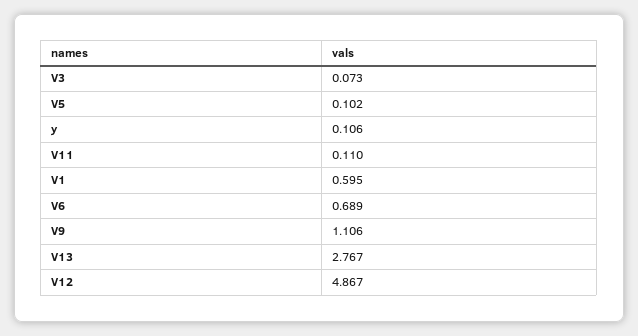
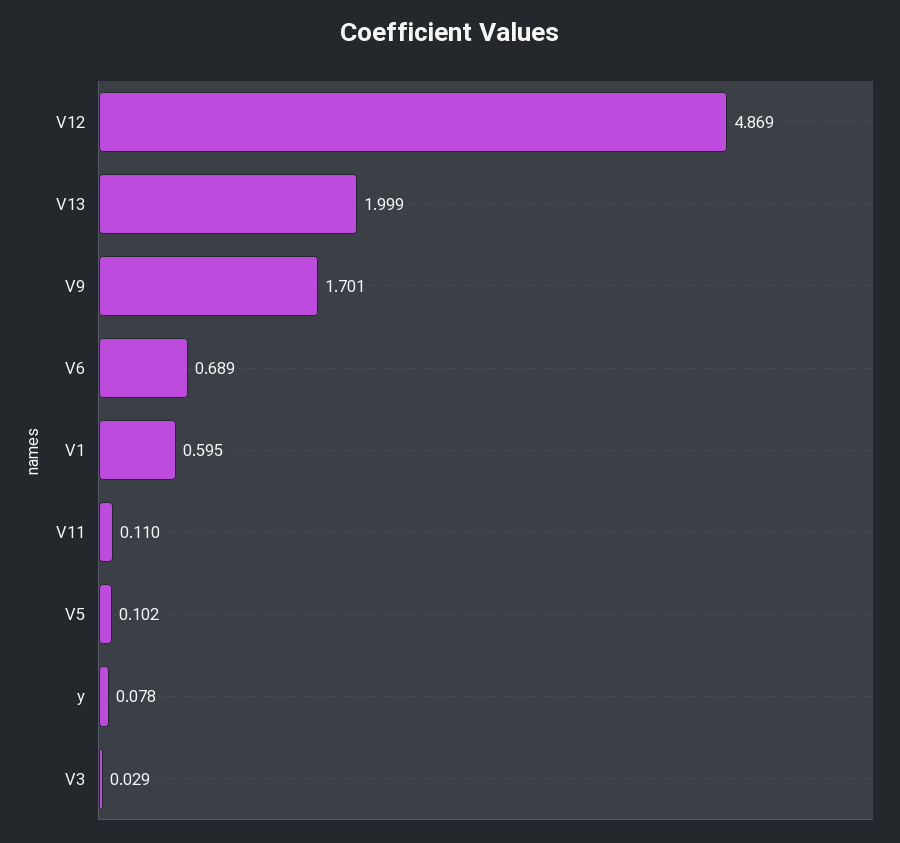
  {
-   "V3": 0.073,
+   "V3": 0.029,
    "V5": 0.102,
-   "y": 0.106,
+   "y": 0.078,
    "V11": 0.11,
    "V1": 0.595,
    "V6": 0.689,
-   "V9": 1.106,
+   "V9": 1.701,
-   "V13": 2.767,
+   "V13": 1.999,
-   "V12": 4.867
+   "V12": 4.869
  }

